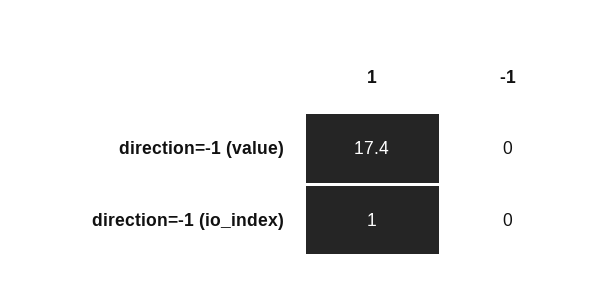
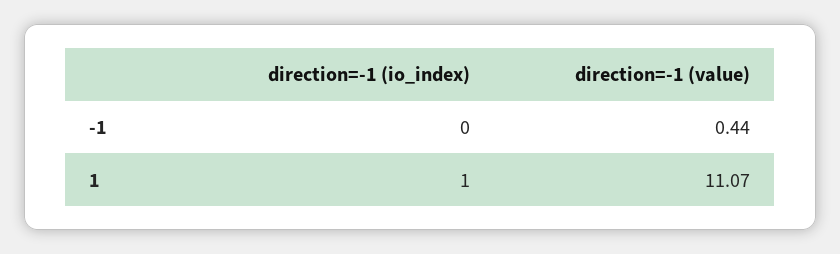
  {
    "1": {
-     "direction=-1 (value)": 17.4,
+     "direction=-1 (value)": 11.07,
      "direction=-1 (io_index)": 1
    },
    "-1": {
-     "direction=-1 (value)": 0,
+     "direction=-1 (value)": 0.44,
      "direction=-1 (io_index)": 0
    }
  }

